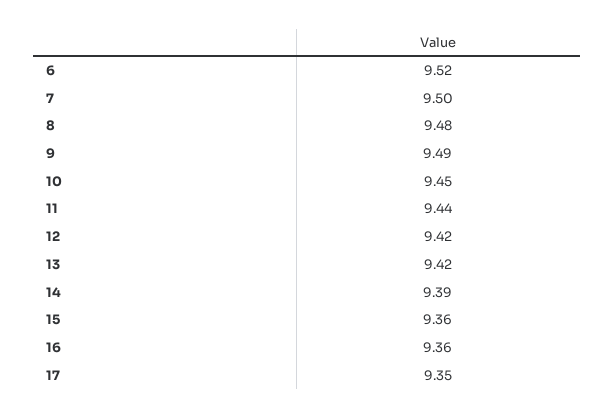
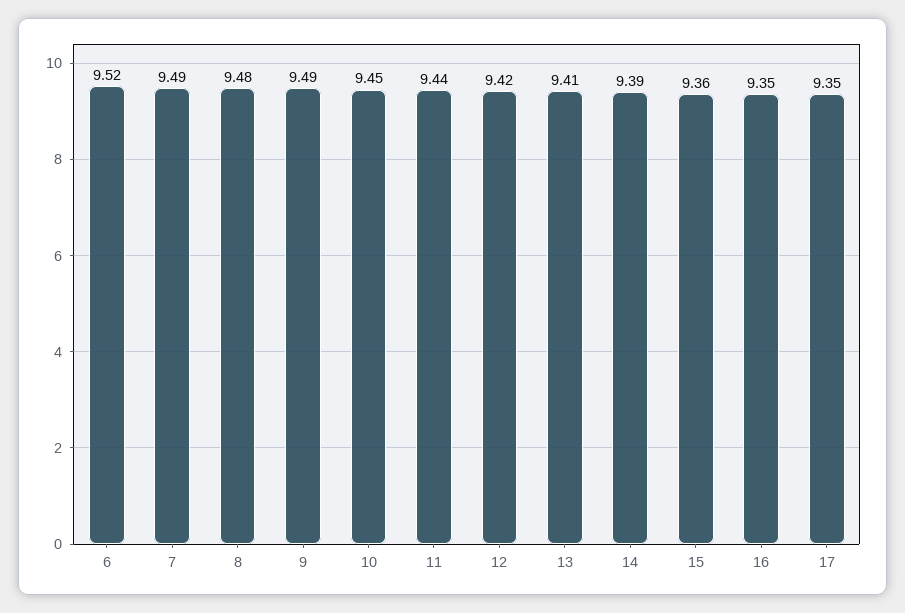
  {
    "6": 9.52,
-   "7": 9.5,
+   "7": 9.49,
    "8": 9.48,
    "9": 9.49,
    "10": 9.45,
    "11": 9.44,
    "12": 9.42,
-   "13": 9.42,
+   "13": 9.41,
    "14": 9.39,
    "15": 9.36,
-   "16": 9.36,
+   "16": 9.35,
    "17": 9.35
  }

